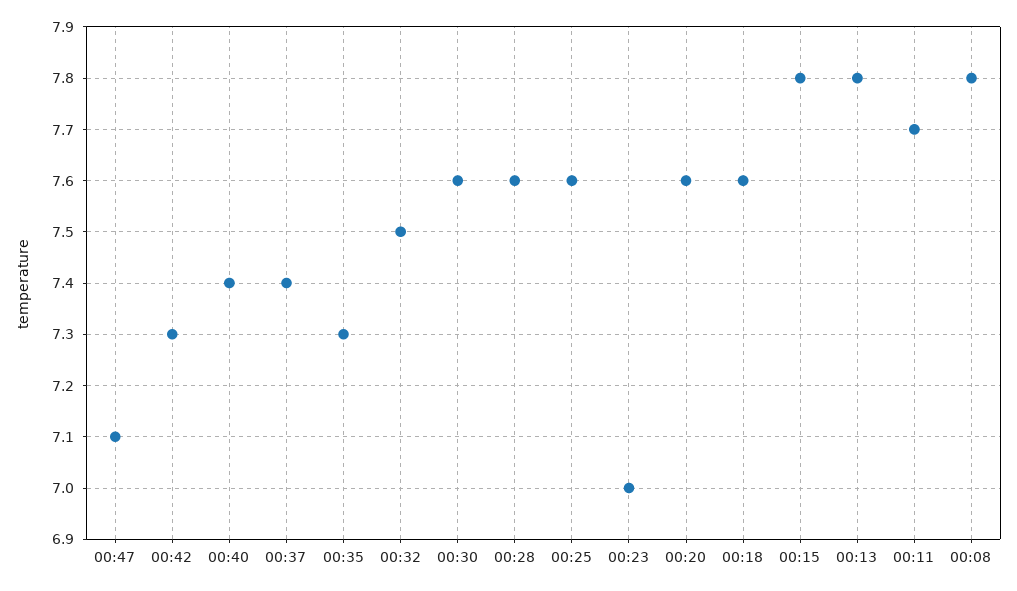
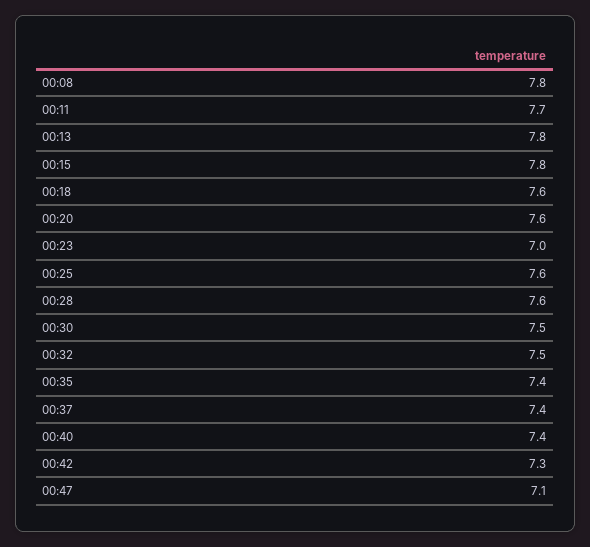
  {
    "00:47": 7.1,
    "00:42": 7.3,
    "00:40": 7.4,
    "00:37": 7.4,
-   "00:35": 7.3,
+   "00:35": 7.4,
    "00:32": 7.5,
-   "00:30": 7.6,
+   "00:30": 7.5,
    "00:28": 7.6,
    "00:25": 7.6,
    "00:23": 7,
    "00:20": 7.6,
    "00:18": 7.6,
    "00:15": 7.8,
    "00:13": 7.8,
    "00:11": 7.7,
    "00:08": 7.8
  }

